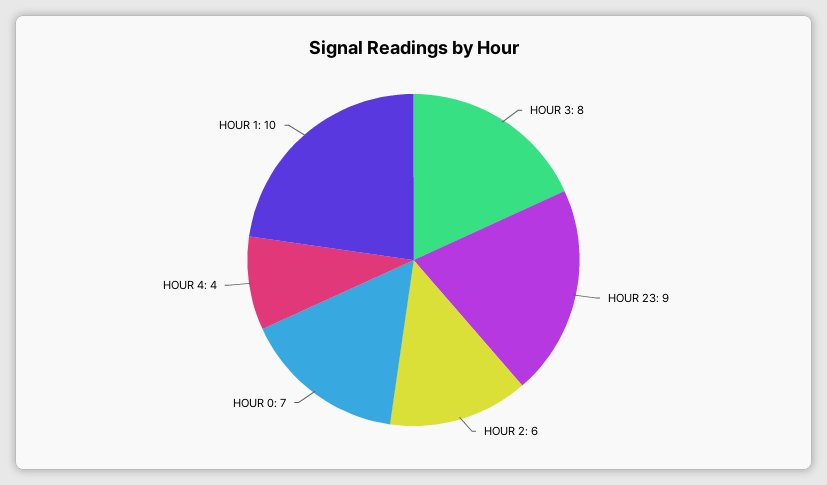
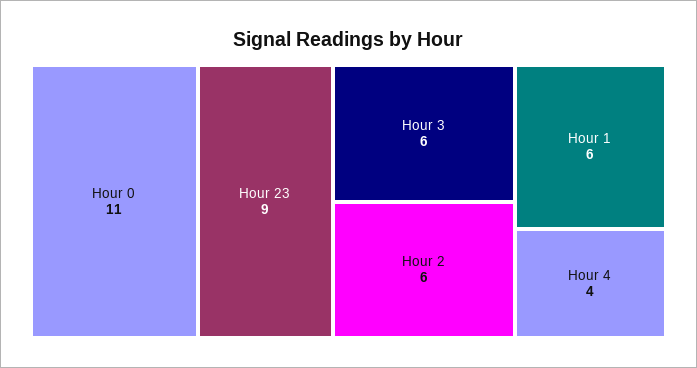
  {
-   "HOUR 3": 8,
+   "HOUR 3": 6,
    "HOUR 23": 9,
    "HOUR 2": 6,
-   "HOUR 0": 7,
+   "HOUR 0": 11,
    "HOUR 4": 4,
-   "HOUR 1": 10
+   "HOUR 1": 6
  }

